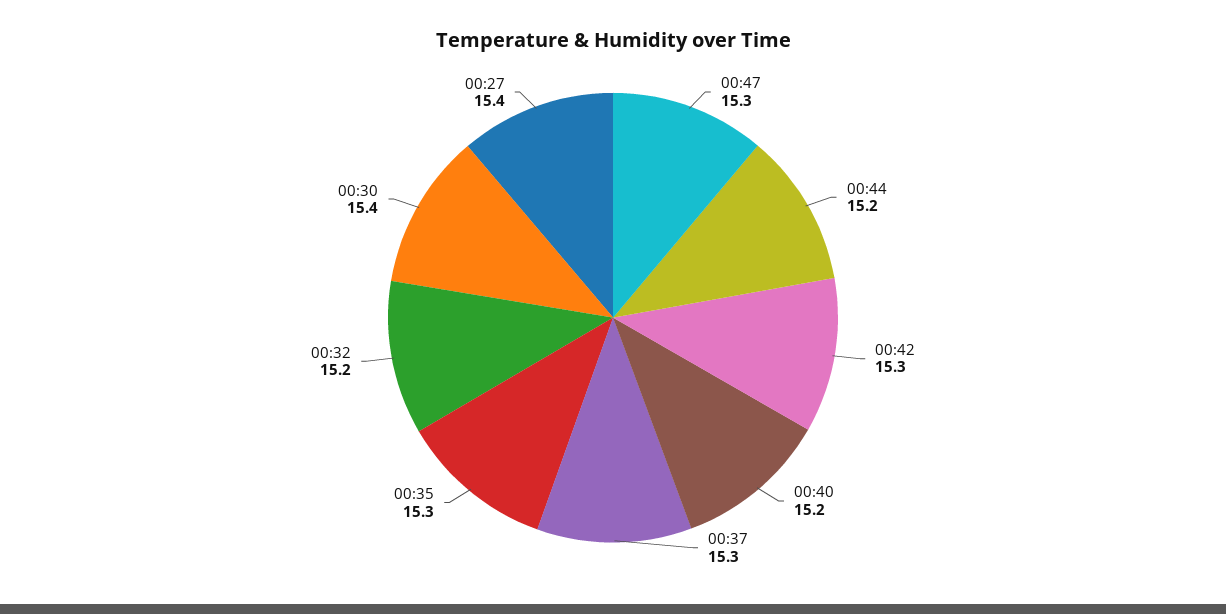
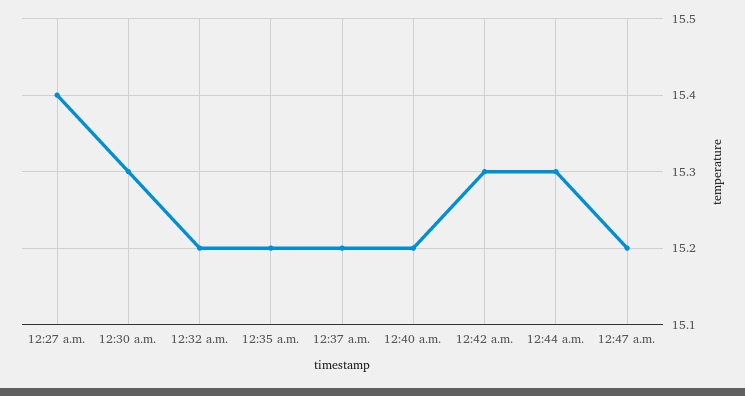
  {
-   "00:47": 15.3,
+   "00:47": 15.2,
-   "00:44": 15.2,
+   "00:44": 15.3,
    "00:42": 15.3,
    "00:40": 15.2,
-   "00:37": 15.3,
+   "00:37": 15.2,
-   "00:35": 15.3,
+   "00:35": 15.2,
    "00:32": 15.2,
-   "00:30": 15.4,
+   "00:30": 15.3,
    "00:27": 15.4
  }

